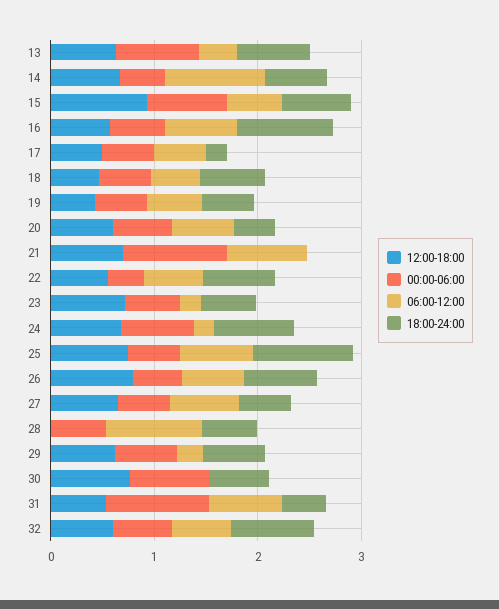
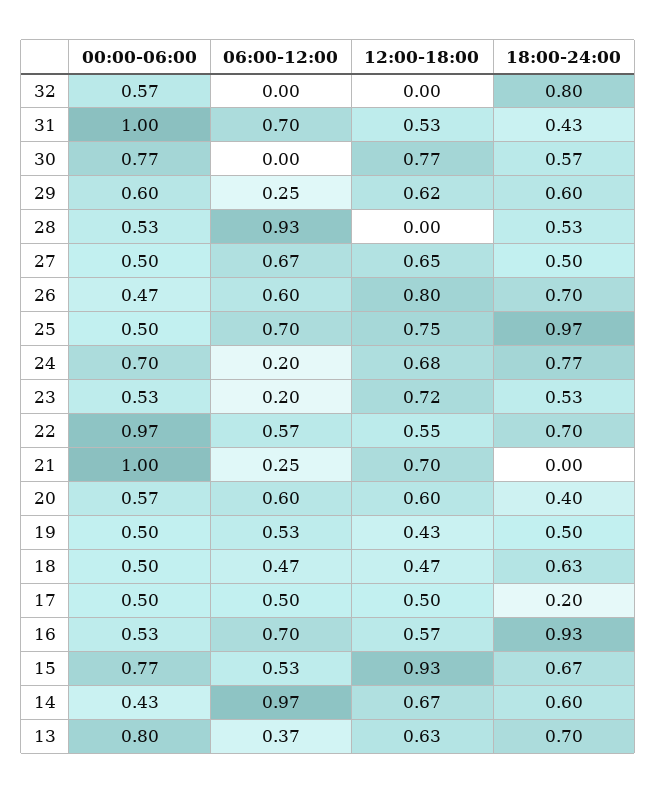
  {
    "12:00-18:00": {
      "13": 0.63,
      "14": 0.67,
      "15": 0.93,
      "16": 0.57,
      "17": 0.5,
      "18": 0.47,
      "19": 0.43,
      "20": 0.6,
      "21": 0.7,
      "22": 0.55,
      "23": 0.72,
      "24": 0.68,
      "25": 0.75,
      "26": 0.8,
      "27": 0.65,
      "28": 0,
      "29": 0.62,
      "30": 0.77,
      "31": 0.53,
-     "32": 0.6
+     "32": 0
    },
    "00:00-06:00": {
      "13": 0.8,
      "14": 0.43,
      "15": 0.77,
      "16": 0.53,
      "17": 0.5,
      "18": 0.5,
      "19": 0.5,
      "20": 0.57,
      "21": 1,
-     "22": 0.4,
+     "22": 0.97,
      "23": 0.53,
      "24": 0.7,
      "25": 0.5,
      "26": 0.47,
      "27": 0.5,
      "28": 0.53,
      "29": 0.6,
      "30": 0.77,
      "31": 1,
      "32": 0.57
    },
    "06:00-12:00": {
      "13": 0.37,
      "14": 0.97,
      "15": 0.53,
      "16": 0.7,
      "17": 0.5,
      "18": 0.47,
      "19": 0.53,
      "20": 0.6,
-     "21": 0.8,
+     "21": 0.25,
      "22": 0.57,
      "23": 0.2,
      "24": 0.2,
      "25": 0.7,
      "26": 0.6,
      "27": 0.67,
      "28": 0.93,
      "29": 0.25,
      "30": 0,
      "31": 0.7,
-     "32": 0.6
+     "32": 0
    },
    "18:00-24:00": {
      "13": 0.7,
      "14": 0.6,
      "15": 0.67,
      "16": 0.93,
      "17": 0.2,
      "18": 0.63,
      "19": 0.5,
      "20": 0.4,
      "21": 0,
      "22": 0.7,
      "23": 0.53,
      "24": 0.77,
      "25": 0.97,
      "26": 0.7,
      "27": 0.5,
      "28": 0.53,
      "29": 0.6,
      "30": 0.57,
      "31": 0.43,
      "32": 0.8
    }
  }

